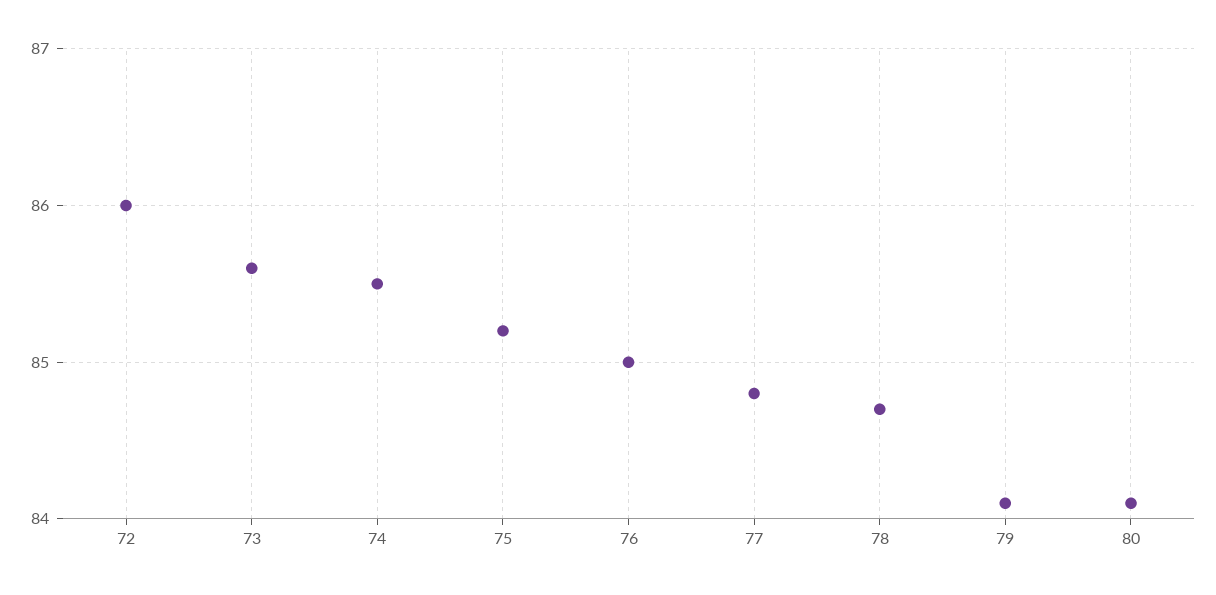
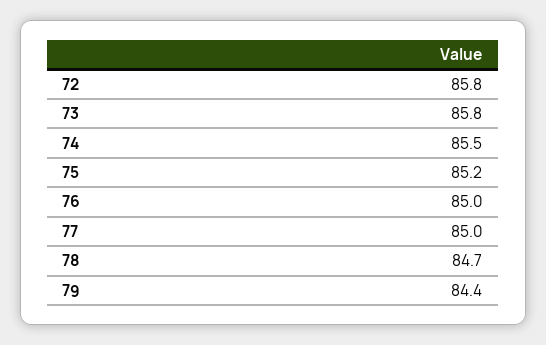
  {
-   "72": 86,
+   "72": 85.8,
-   "73": 85.6,
+   "73": 85.8,
    "74": 85.5,
    "75": 85.2,
    "76": 85,
-   "77": 84.8,
+   "77": 85,
    "78": 84.7,
-   "79": 84.1,
+   "79": 84.4
-   "80": 84.1
  }

